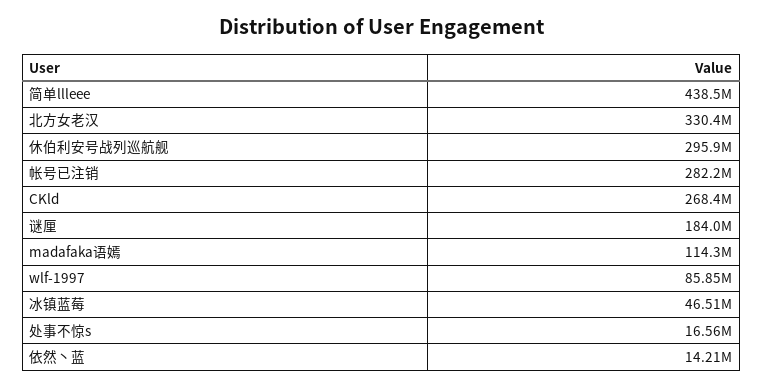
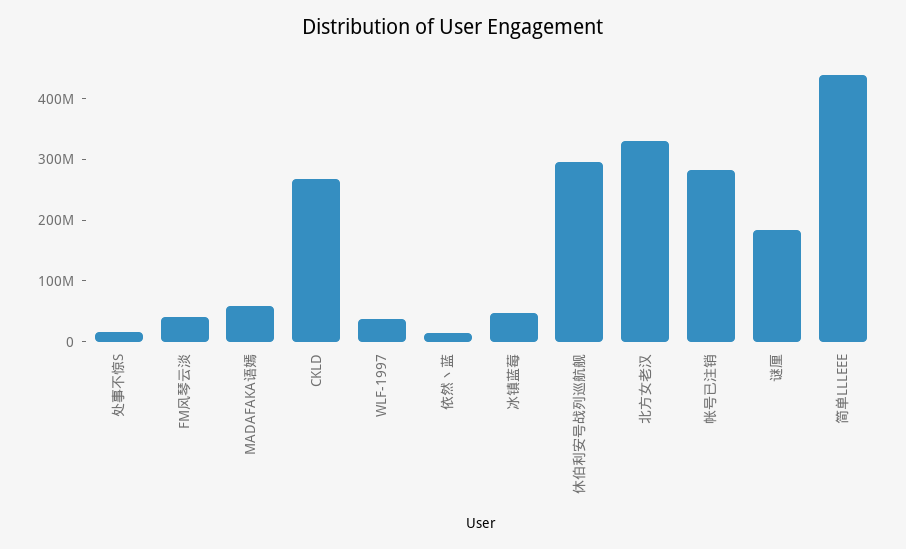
  {
    "简单llleee": 438500000,
    "北方女老汉": 330400000,
    "休伯利安号战列巡航舰": 295900000,
    "帐号已注销": 282200000,
    "CKld": 268400000,
    "谜厘": 184000000,
-   "madafaka语嫣": 114300000,
+   "madafaka语嫣": 60000000,
-   "wlf-1997": 85850000,
+   "wlf-1997": 40000000,
    "冰镇蓝莓": 46510000,
    "处事不惊s": 16560000,
-   "依然丶蓝": 14210000
+   "依然丶蓝": 14210000,
+   "FM风琴云淡": 40000000
  }

